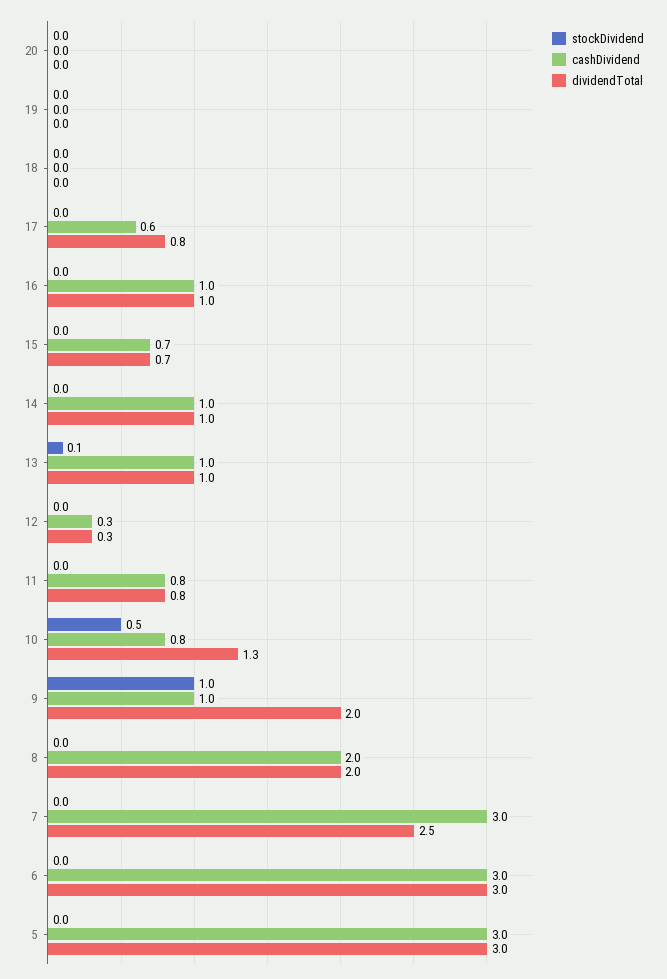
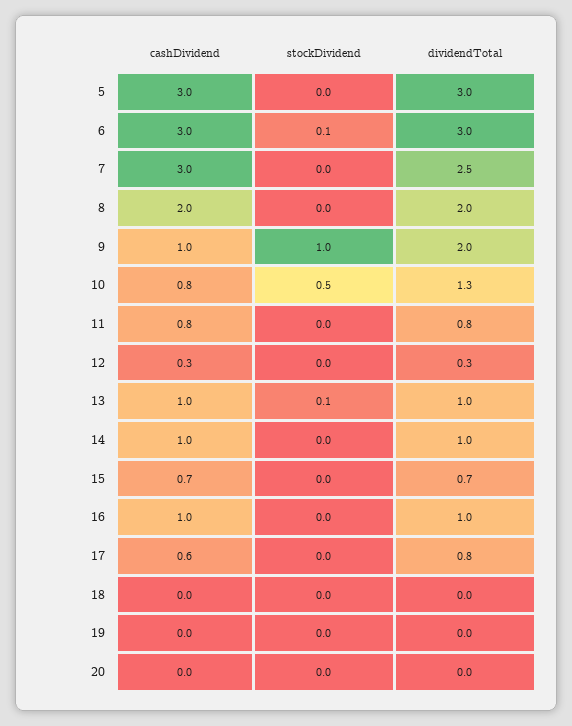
  {
    "stockDividend": {
      "20": 0,
      "19": 0,
      "18": 0,
      "17": 0,
      "16": 0,
      "15": 0,
      "14": 0,
      "13": 0.1,
      "12": 0,
      "11": 0,
      "10": 0.5,
      "9": 1,
      "8": 0,
      "7": 0,
-     "6": 0,
+     "6": 0.1,
      "5": 0
    },
    "cashDividend": {
      "20": 0,
      "19": 0,
      "18": 0,
      "17": 0.6,
      "16": 1,
      "15": 0.7,
      "14": 1,
      "13": 1,
      "12": 0.3,
      "11": 0.8,
      "10": 0.8,
      "9": 1,
      "8": 2,
      "7": 3,
      "6": 3,
      "5": 3
    },
    "dividendTotal": {
      "20": 0,
      "19": 0,
      "18": 0,
      "17": 0.8,
      "16": 1,
      "15": 0.7,
      "14": 1,
      "13": 1,
      "12": 0.3,
      "11": 0.8,
      "10": 1.3,
      "9": 2,
      "8": 2,
      "7": 2.5,
      "6": 3,
      "5": 3
    }
  }

